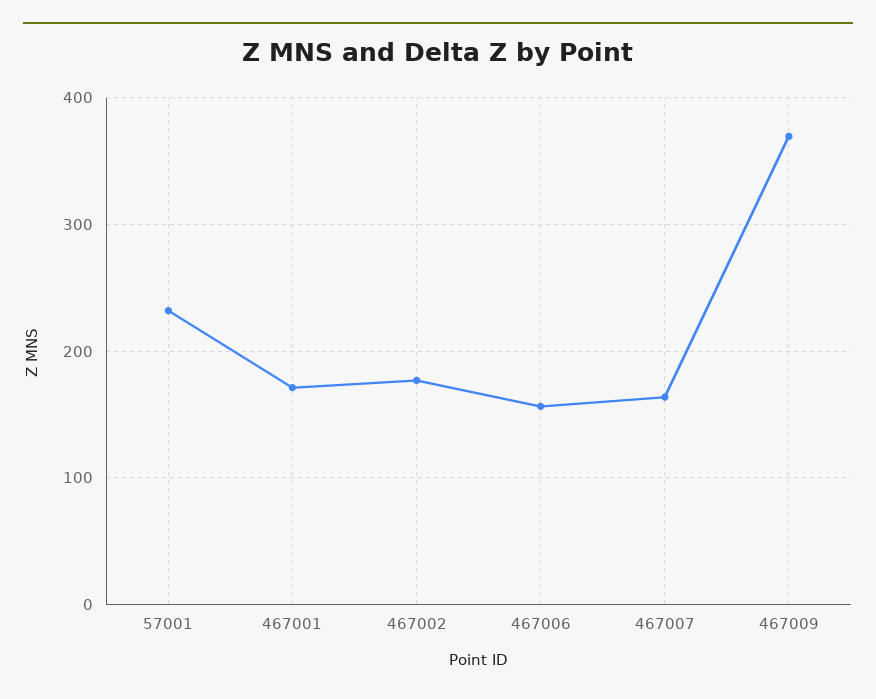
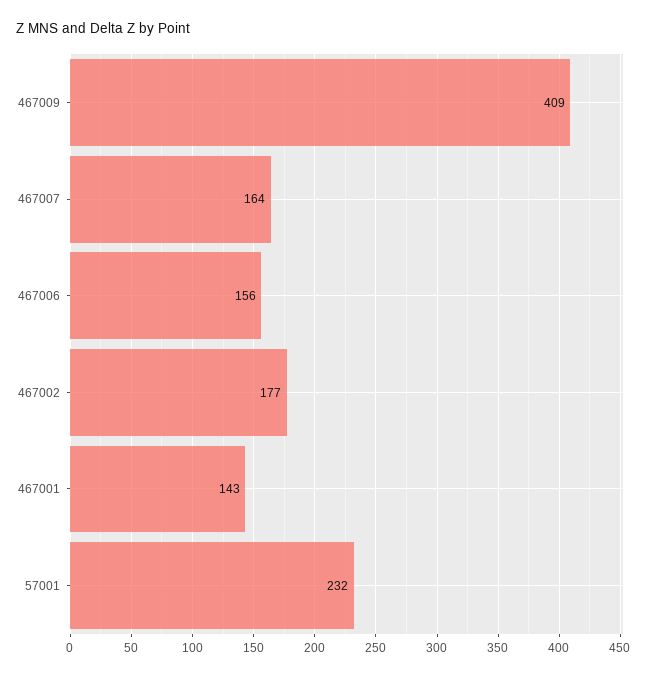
  {
    "57001": 232,
-   "467001": 170,
+   "467001": 143,
    "467002": 177,
    "467006": 156,
    "467007": 164,
-   "467009": 370
+   "467009": 409
  }

